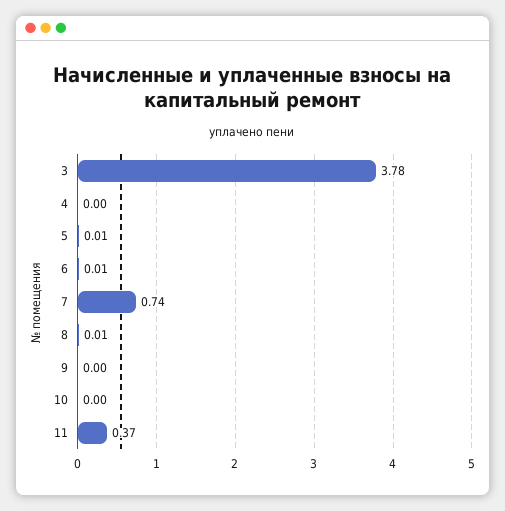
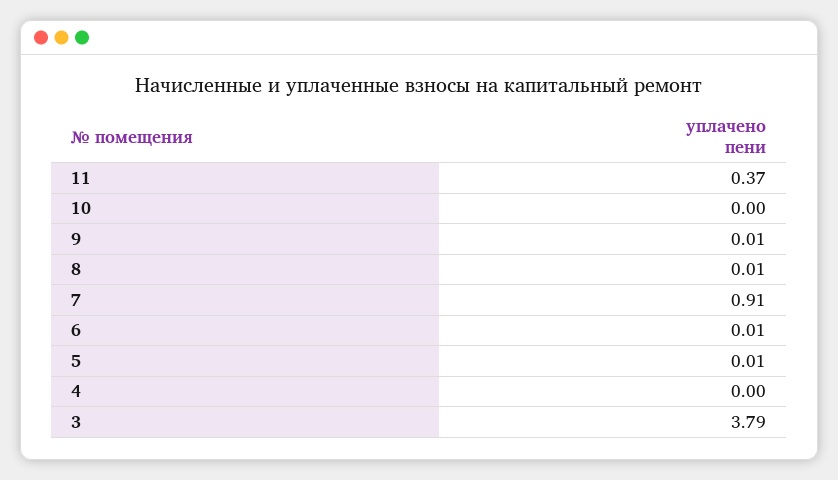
  {
-   "3": 3.78,
+   "3": 3.79,
    "4": 0,
    "5": 0.01,
    "6": 0.01,
-   "7": 0.74,
+   "7": 0.91,
    "8": 0.01,
-   "9": 0,
+   "9": 0.01,
    "10": 0,
    "11": 0.37
  }

